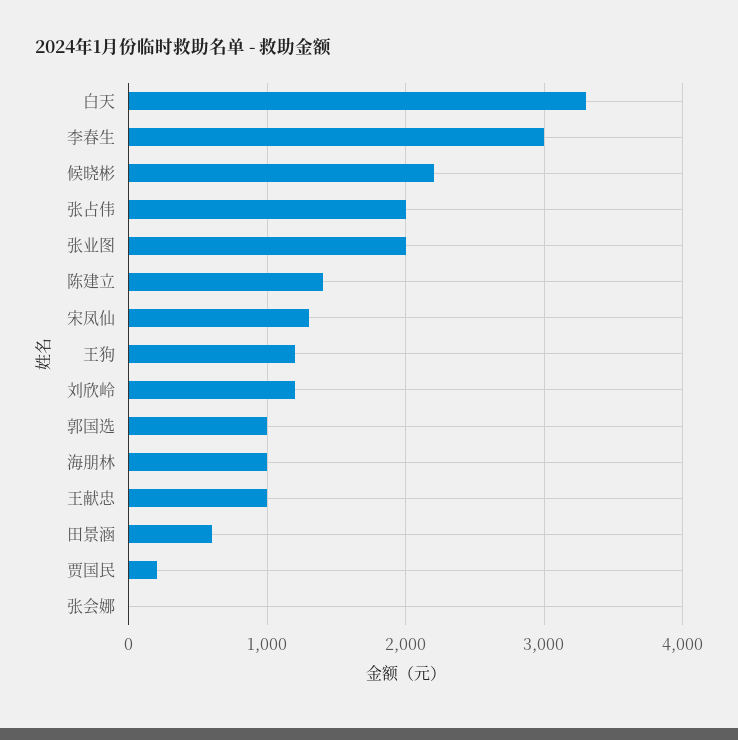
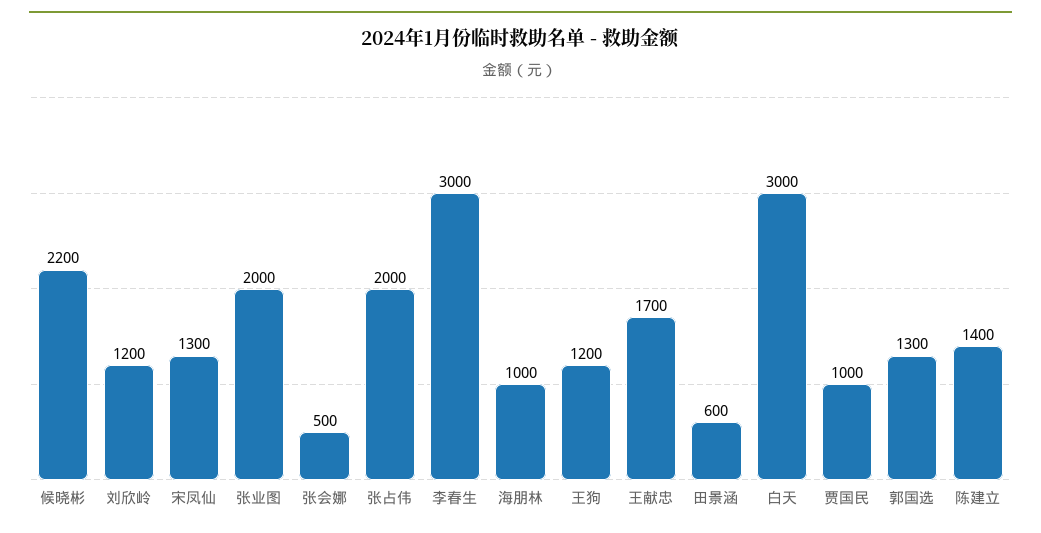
  {
-   "白天": 3300,
+   "白天": 3000,
    "李春生": 3000,
    "候晓彬": 2200,
    "张占伟": 2000,
    "张业图": 2000,
    "陈建立": 1400,
    "宋凤仙": 1300,
    "王狗": 1200,
    "刘欣岭": 1200,
-   "郭国选": 1000,
+   "郭国选": 1300,
    "海朋林": 1000,
-   "王献忠": 1000,
+   "王献忠": 1700,
    "田景涵": 600,
-   "贾国民": 200,
+   "贾国民": 1000,
-   "张会娜": 0
+   "张会娜": 500
  }

